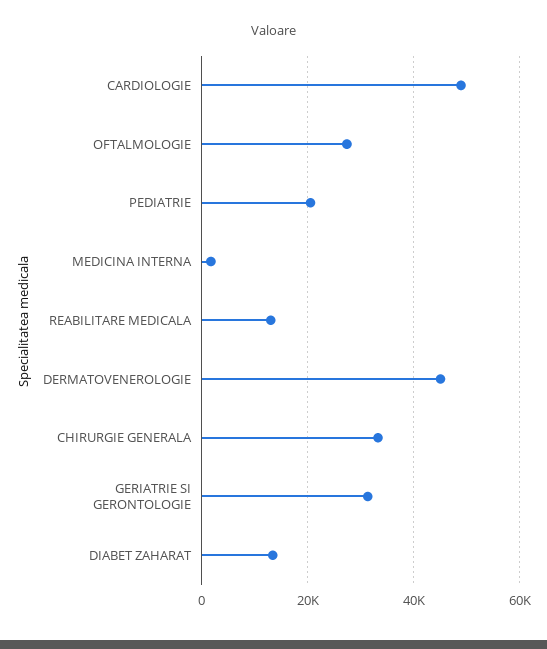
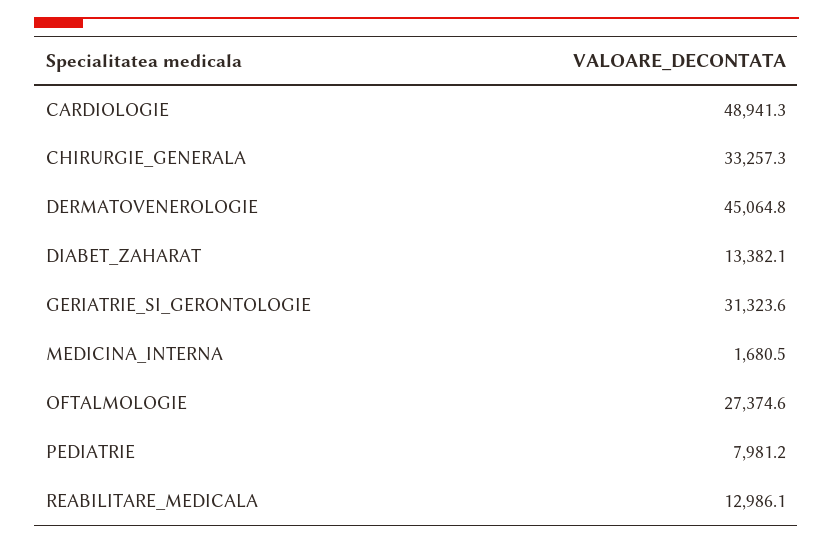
  {
    "CARDIOLOGIE": 48941.3,
    "OFTALMOLOGIE": 27374.6,
-   "PEDIATRIE": 20000,
+   "PEDIATRIE": 7981.2,
    "MEDICINA INTERNA": 1680.5,
    "REABILITARE MEDICALA": 12986.1,
    "DERMATOVENEROLOGIE": 45064.8,
    "CHIRURGIE GENERALA": 33257.3,
    "GERIATRIE SI GERONTOLOGIE": 31323.6,
    "DIABET ZAHARAT": 13382.1
  }

